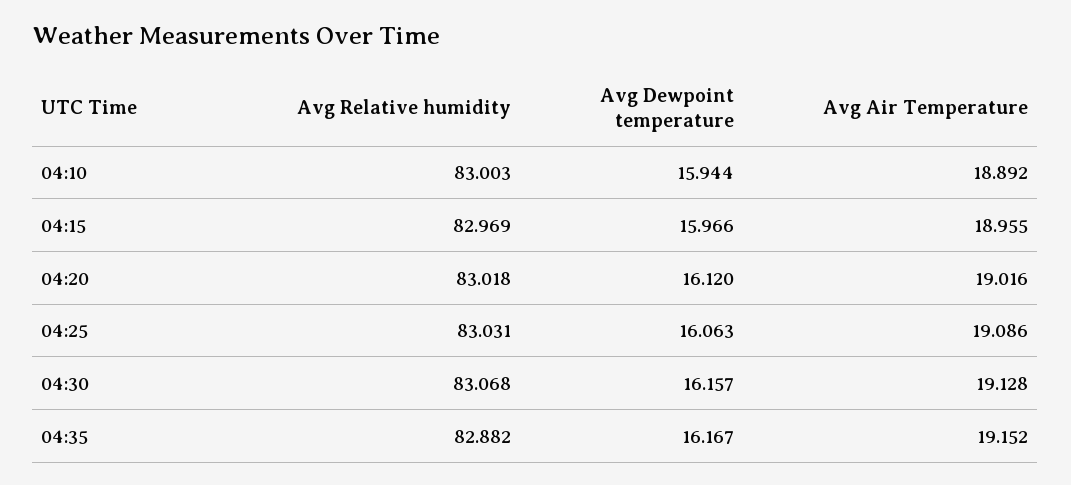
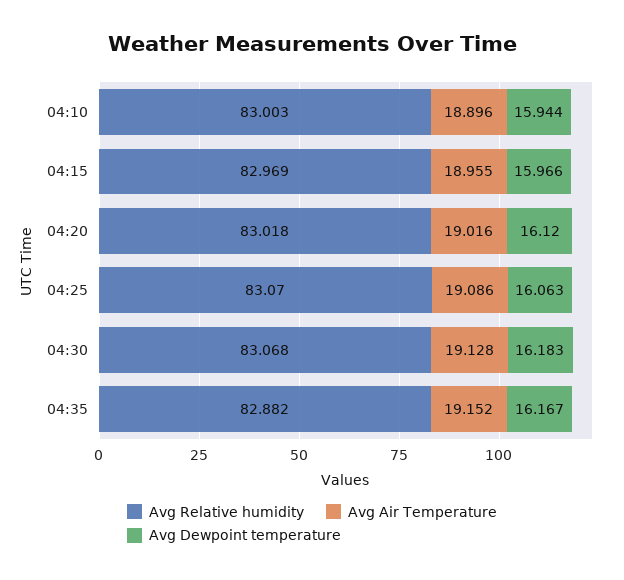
  {
    "Avg Relative humidity": {
      "04:10": 83.003,
      "04:15": 82.969,
      "04:20": 83.018,
-     "04:25": 83.031,
+     "04:25": 83.07,
      "04:30": 83.068,
      "04:35": 82.882
    },
    "Avg Dewpoint temperature": {
      "04:10": 15.944,
      "04:15": 15.966,
      "04:20": 16.12,
      "04:25": 16.063,
-     "04:30": 16.157,
+     "04:30": 16.183,
      "04:35": 16.167
    },
    "Avg Air Temperature": {
-     "04:10": 18.892,
+     "04:10": 18.896,
      "04:15": 18.955,
      "04:20": 19.016,
      "04:25": 19.086,
      "04:30": 19.128,
      "04:35": 19.152
    }
  }

